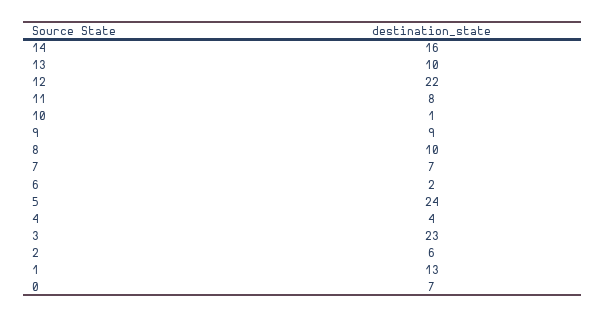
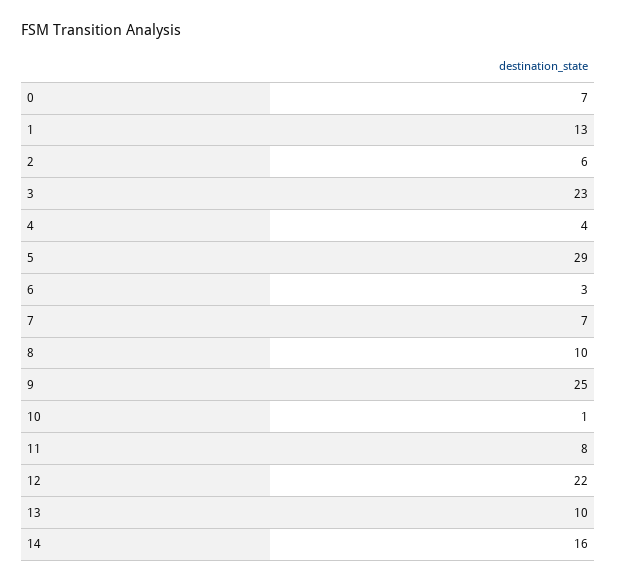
  {
    "14": 16,
    "13": 10,
    "12": 22,
    "11": 8,
    "10": 1,
-   "9": 9,
+   "9": 25,
    "8": 10,
    "7": 7,
-   "6": 2,
+   "6": 3,
-   "5": 24,
+   "5": 29,
    "4": 4,
    "3": 23,
    "2": 6,
    "1": 13,
    "0": 7
  }

